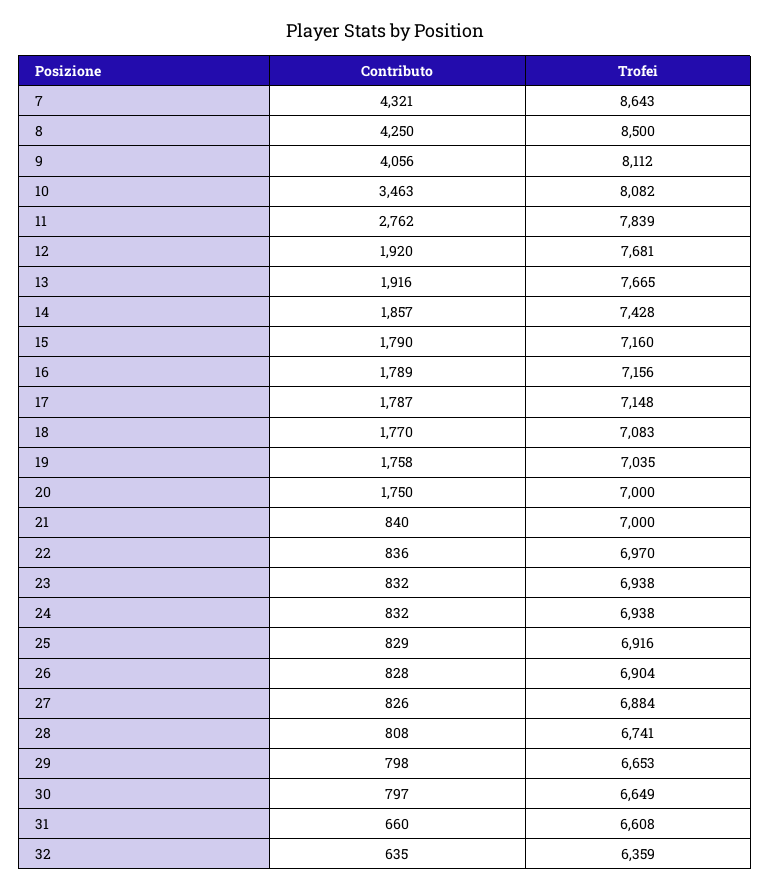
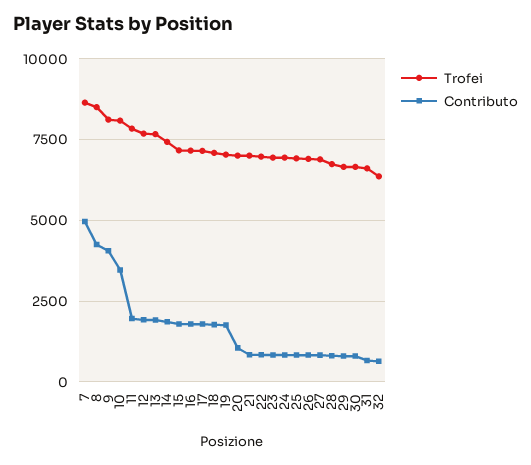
  {
    "Contributo": {
-     "7": 4321,
+     "7": 5000,
      "8": 4250,
      "9": 4056,
      "10": 3463,
-     "11": 2762,
+     "11": 2000,
      "12": 1920,
      "13": 1916,
      "14": 1857,
      "15": 1790,
      "16": 1789,
      "17": 1787,
      "18": 1770,
      "19": 1758,
-     "20": 1750,
+     "20": 1000,
      "21": 840,
      "22": 836,
      "23": 832,
      "24": 832,
      "25": 829,
      "26": 828,
      "27": 826,
      "28": 808,
      "29": 798,
      "30": 797,
      "31": 660,
      "32": 635
    },
    "Trofei": {
      "7": 8643,
      "8": 8500,
      "9": 8112,
      "10": 8082,
      "11": 7839,
      "12": 7681,
      "13": 7665,
      "14": 7428,
      "15": 7160,
      "16": 7156,
      "17": 7148,
      "18": 7083,
      "19": 7035,
      "20": 7000,
      "21": 7000,
      "22": 6970,
      "23": 6938,
      "24": 6938,
      "25": 6916,
      "26": 6904,
      "27": 6884,
      "28": 6741,
      "29": 6653,
      "30": 6649,
      "31": 6608,
      "32": 6359
    }
  }

